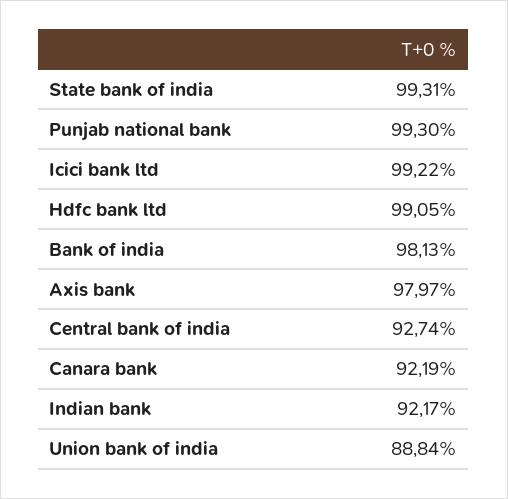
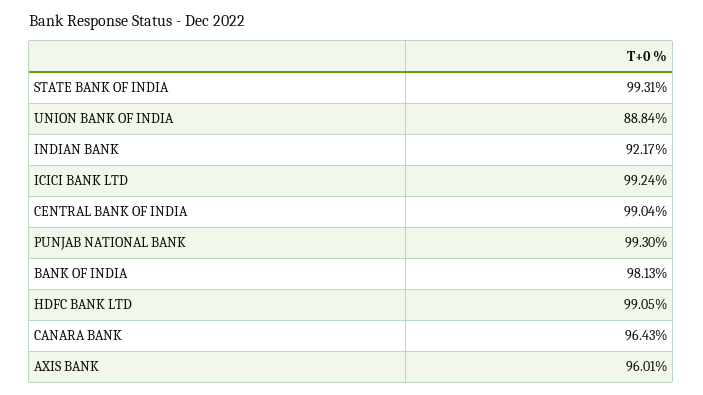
  {
    "State bank of india": 99.31,
    "Punjab national bank": 99.3,
-   "Icici bank ltd": 99.22,
+   "Icici bank ltd": 99.24,
    "Hdfc bank ltd": 99.05,
    "Bank of india": 98.13,
-   "Axis bank": 97.97,
+   "Axis bank": 96.01,
-   "Central bank of india": 92.74,
+   "Central bank of india": 99.04,
-   "Canara bank": 92.19,
+   "Canara bank": 96.43,
    "Indian bank": 92.17,
    "Union bank of india": 88.84
  }

